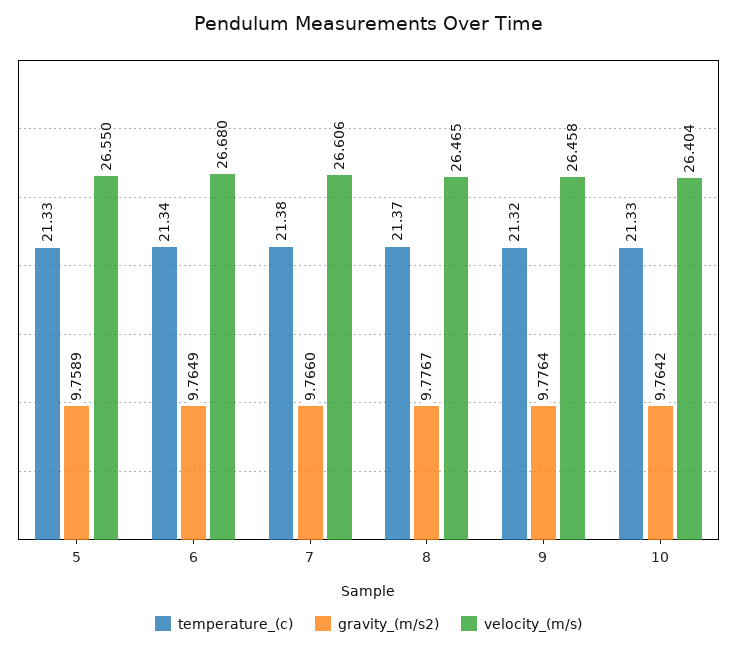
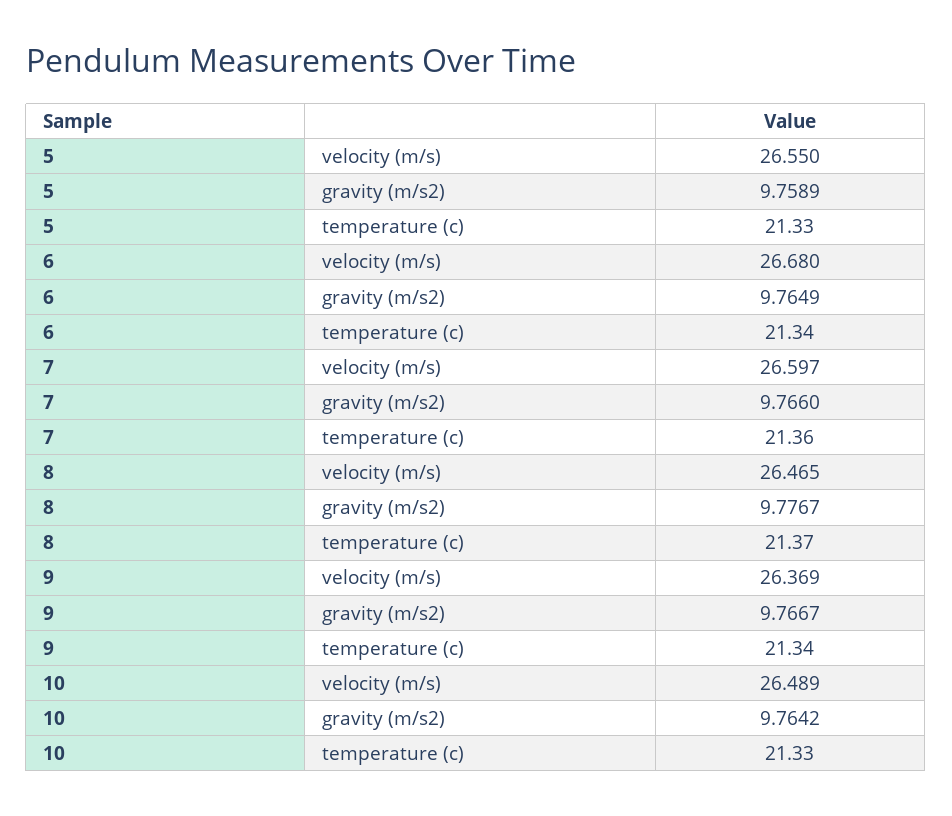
  {
    "temperature_(c)": {
      "5": 21.33,
      "6": 21.34,
-     "7": 21.38,
+     "7": 21.36,
      "8": 21.37,
-     "9": 21.32,
+     "9": 21.34,
      "10": 21.33
    },
    "gravity_(m/s2)": {
      "5": 9.7589,
      "6": 9.7649,
      "7": 9.766,
      "8": 9.7767,
-     "9": 9.7764,
+     "9": 9.7667,
      "10": 9.7642
    },
    "velocity_(m/s)": {
      "5": 26.55,
      "6": 26.68,
-     "7": 26.606,
+     "7": 26.597,
      "8": 26.465,
-     "9": 26.458,
+     "9": 26.369,
-     "10": 26.404
+     "10": 26.489
    }
  }

